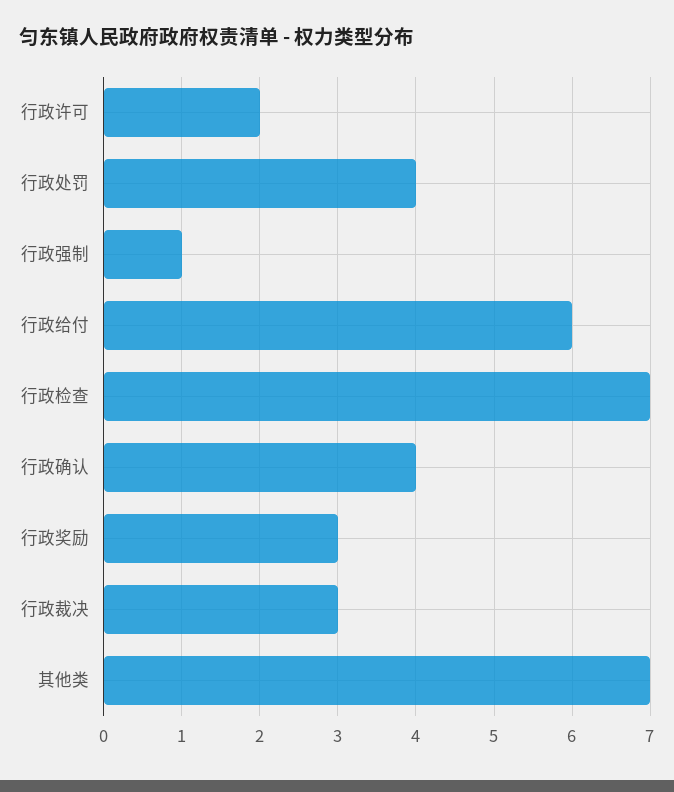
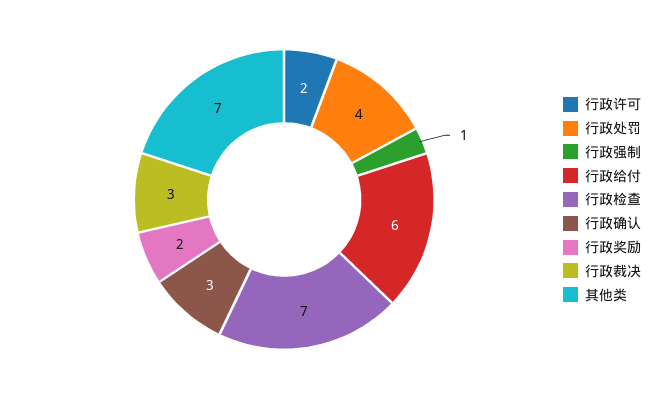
  {
    "行政许可": 2,
    "行政处罚": 4,
    "行政强制": 1,
    "行政给付": 6,
    "行政检查": 7,
-   "行政确认": 4,
+   "行政确认": 3,
-   "行政奖励": 3,
+   "行政奖励": 2,
    "行政裁决": 3,
    "其他类": 7
  }

